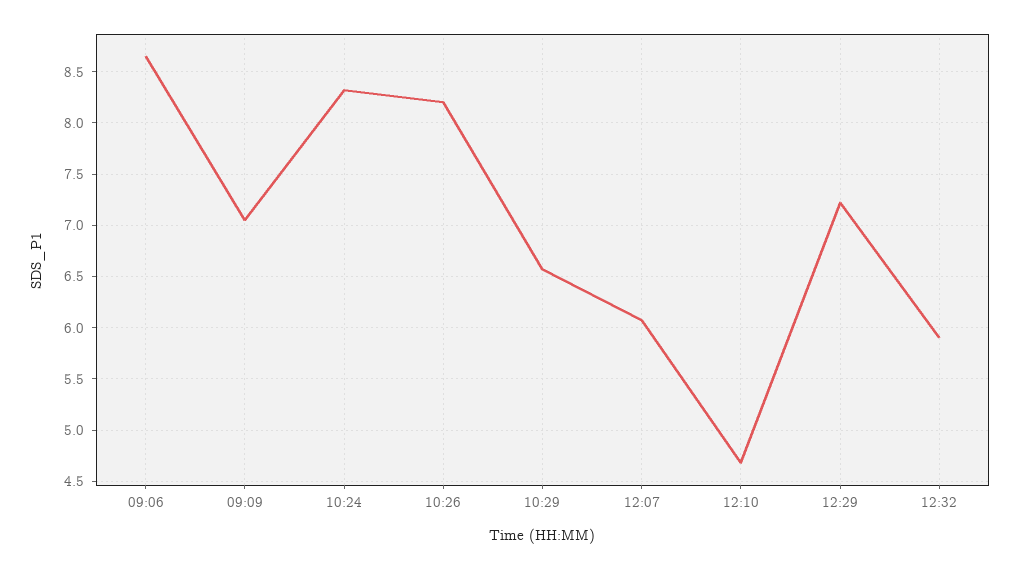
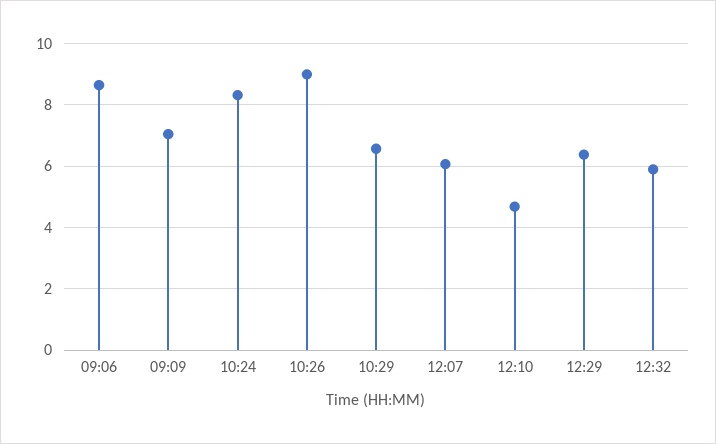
  {
    "09:06": 8.7,
    "09:09": 7.1,
    "10:24": 8.3,
-   "10:26": 8.2,
+   "10:26": 9,
    "10:29": 6.6,
    "12:07": 6.1,
    "12:10": 4.7,
-   "12:29": 7.2,
+   "12:29": 6.4,
    "12:32": 5.9
  }

